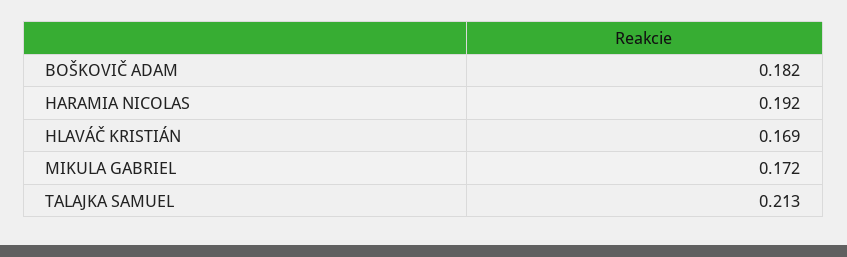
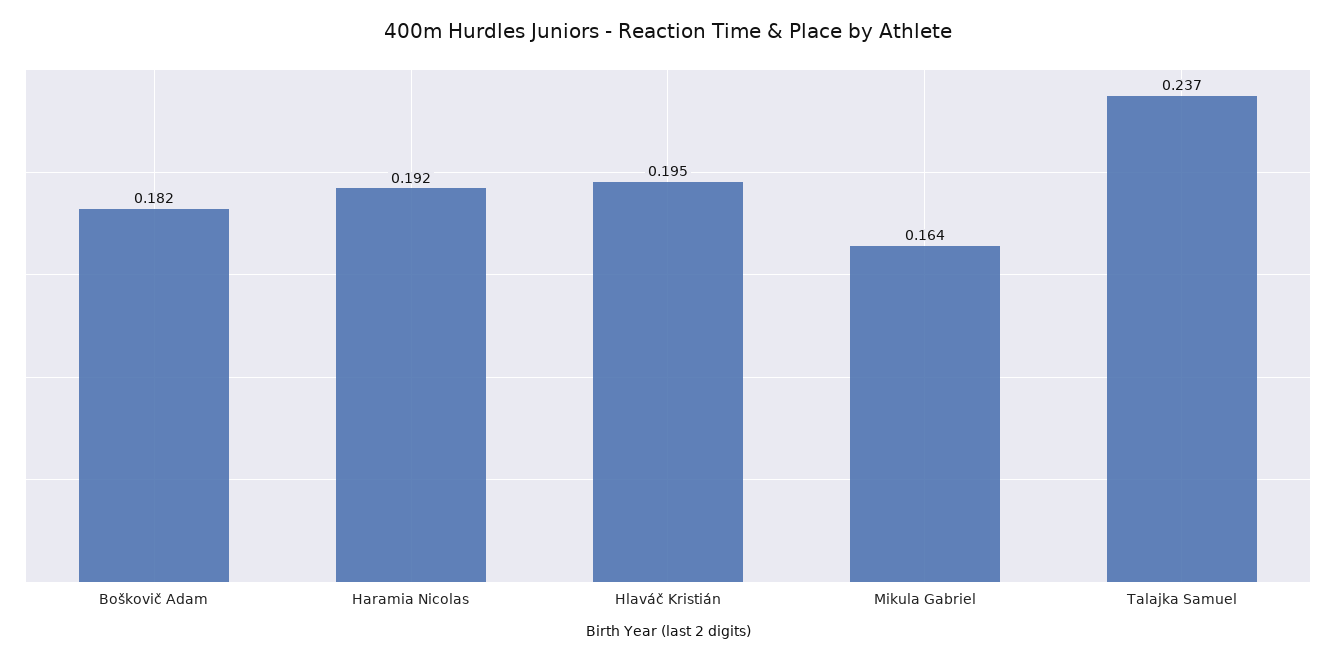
  {
    "BOŠKOVIČ ADAM": 0.182,
    "HARAMIA NICOLAS": 0.192,
-   "HLAVÁČ KRISTIÁN": 0.169,
+   "HLAVÁČ KRISTIÁN": 0.195,
-   "MIKULA GABRIEL": 0.172,
+   "MIKULA GABRIEL": 0.164,
-   "TALAJKA SAMUEL": 0.213
+   "TALAJKA SAMUEL": 0.237
  }

